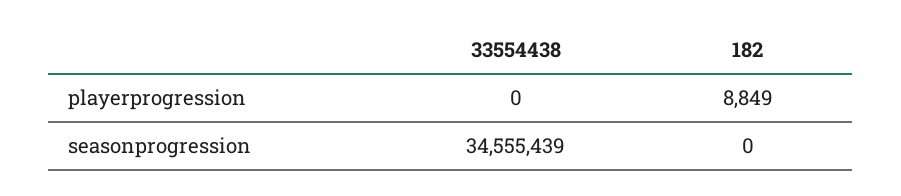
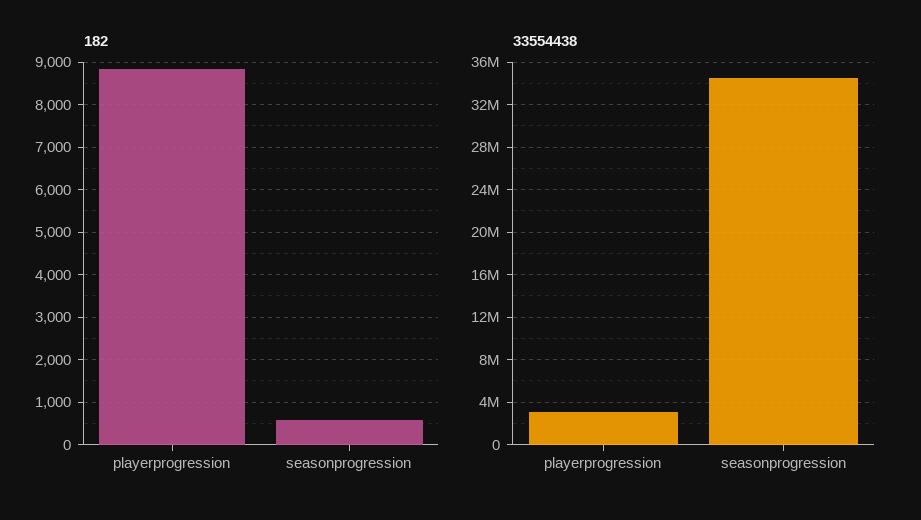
  {
    "33554438": {
-     "playerprogression": 0,
+     "playerprogression": 3000000,
      "seasonprogression": 34555439
    },
    "182": {
      "playerprogression": 8849,
-     "seasonprogression": 0
+     "seasonprogression": 600
    }
  }

